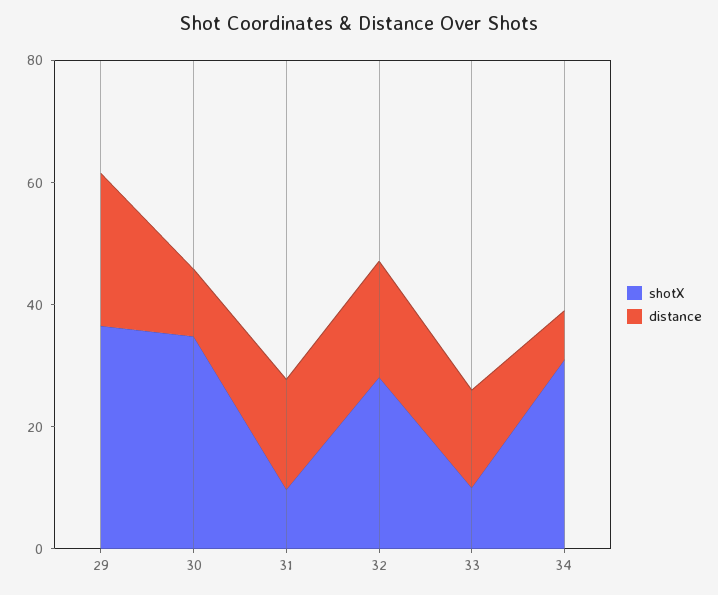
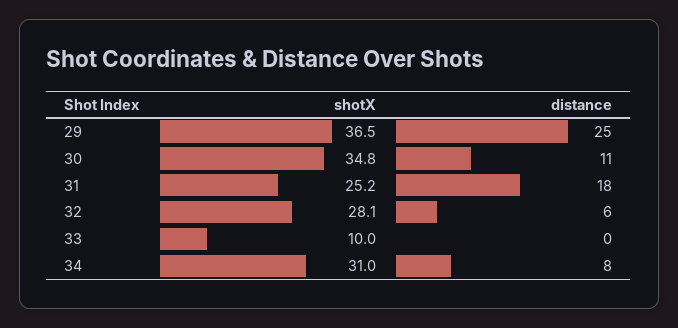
  {
    "shotX": {
      "29": 36.5,
      "30": 34.8,
-     "31": 10,
+     "31": 25.2,
      "32": 28.1,
      "33": 10,
      "34": 31
    },
    "distance": {
      "29": 25,
      "30": 11,
      "31": 18,
-     "32": 20,
+     "32": 6,
-     "33": 15,
+     "33": 0,
      "34": 8
    }
  }

